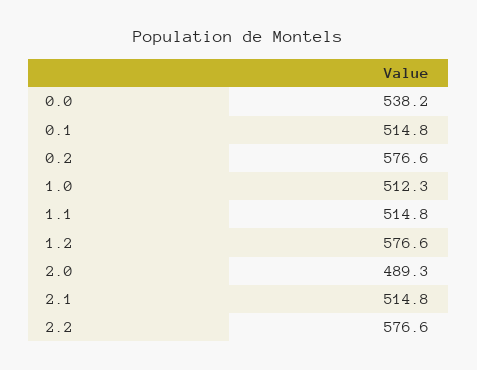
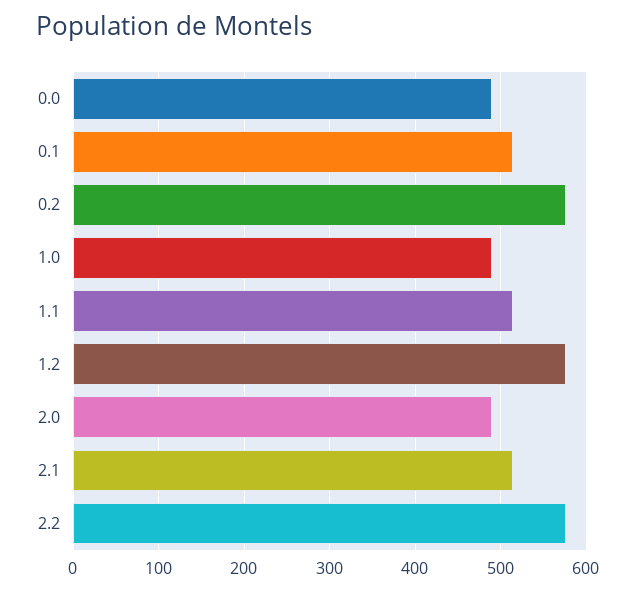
  {
-   "0.0": 538.2,
+   "0.0": 490,
    "0.1": 514.8,
    "0.2": 576.6,
-   "1.0": 512.3,
+   "1.0": 490,
    "1.1": 514.8,
    "1.2": 576.6,
    "2.0": 489.3,
    "2.1": 514.8,
    "2.2": 576.6
  }

